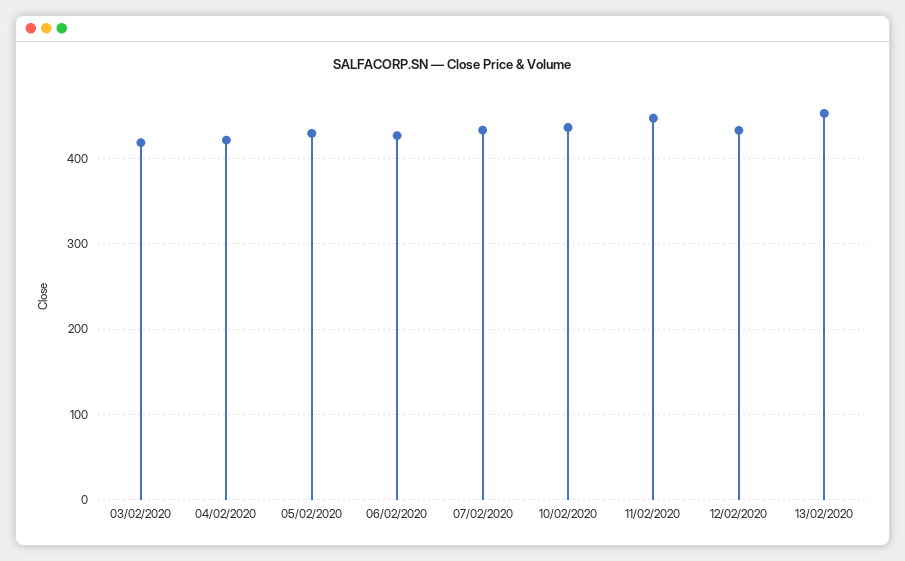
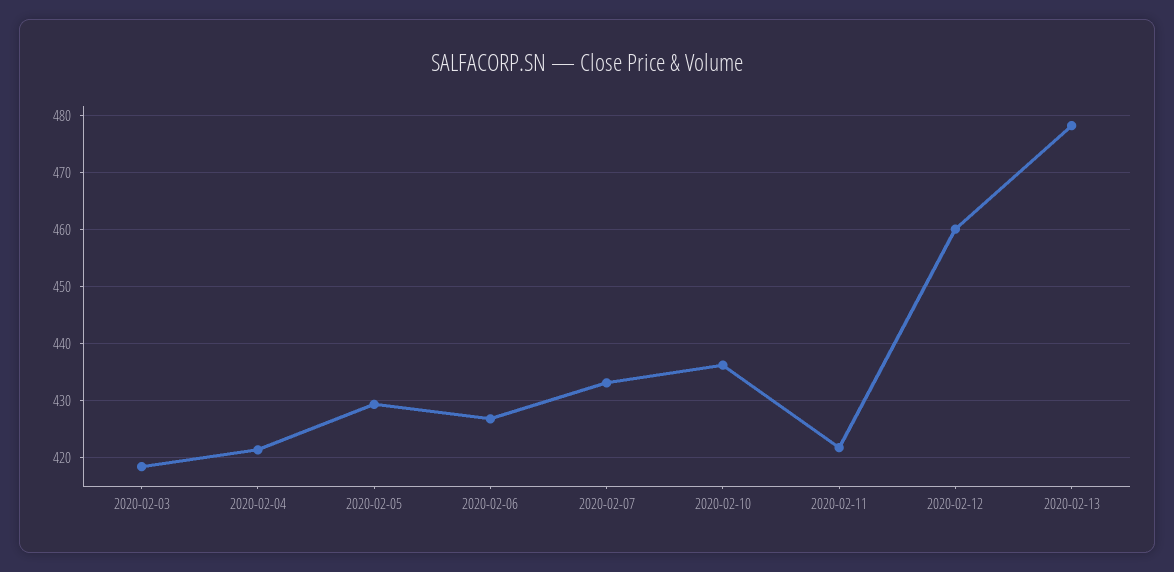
  {
    "03/02/2020": 418,
    "04/02/2020": 422,
    "05/02/2020": 430,
    "06/02/2020": 426,
    "07/02/2020": 434,
    "10/02/2020": 436,
-   "11/02/2020": 450,
+   "11/02/2020": 422,
-   "12/02/2020": 430,
+   "12/02/2020": 460,
-   "13/02/2020": 450
+   "13/02/2020": 478
  }

